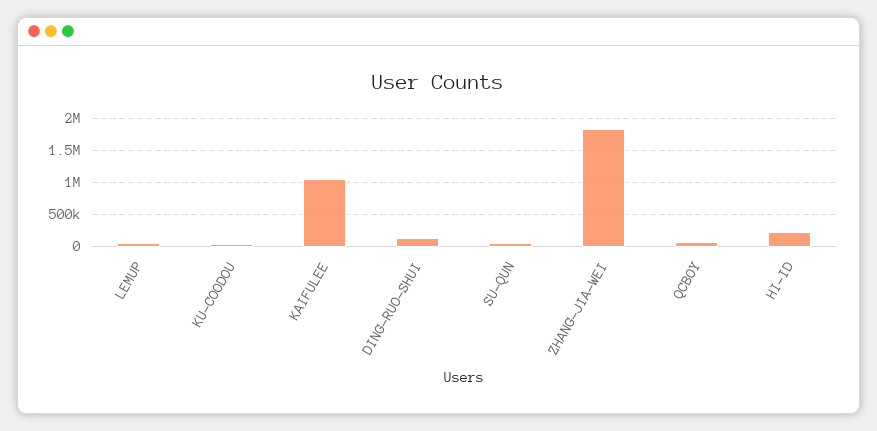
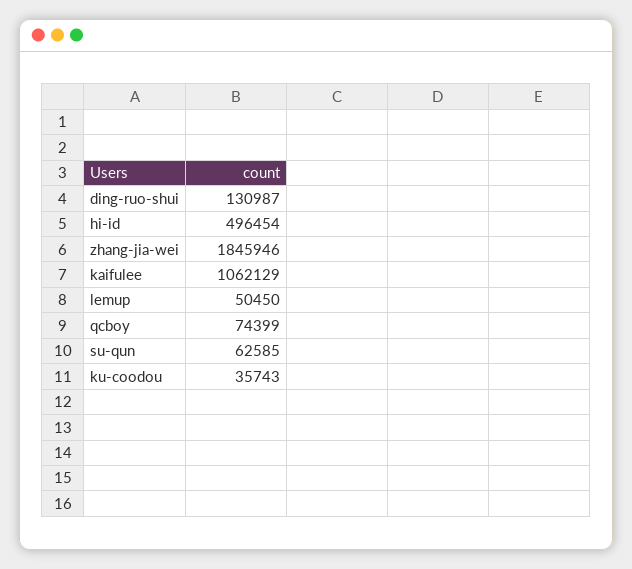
  {
    "LEMUP": 50450,
    "KU-COODOU": 35743,
    "KAIFULEE": 1062129,
    "DING-RUO-SHUI": 130987,
    "SU-QUN": 62585,
    "ZHANG-JIA-WEI": 1845946,
    "QCBOY": 74399,
-   "HI-ID": 200000
+   "HI-ID": 496454
  }

